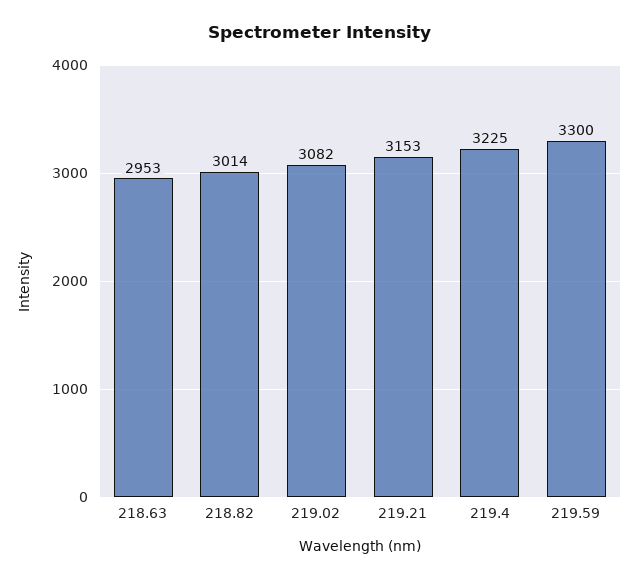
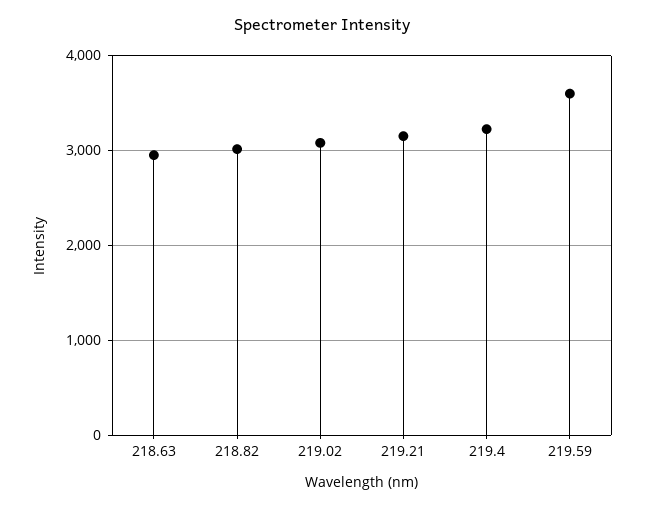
  {
    "218.63": 2953,
    "218.82": 3014,
    "219.02": 3082,
    "219.21": 3153,
    "219.4": 3225,
-   "219.59": 3300
+   "219.59": 3600
  }

